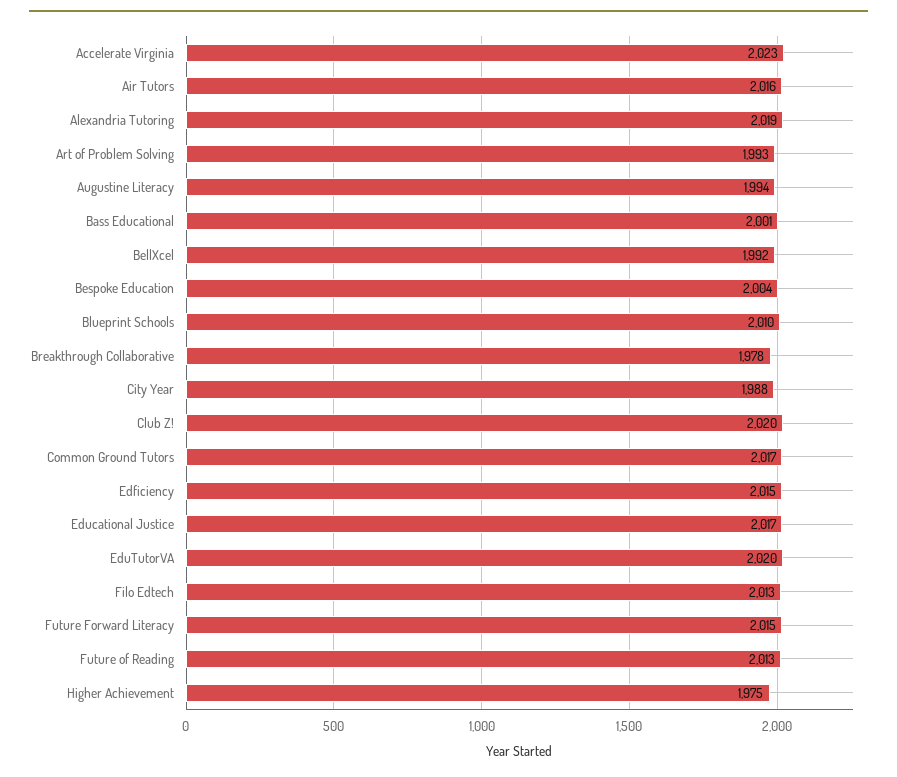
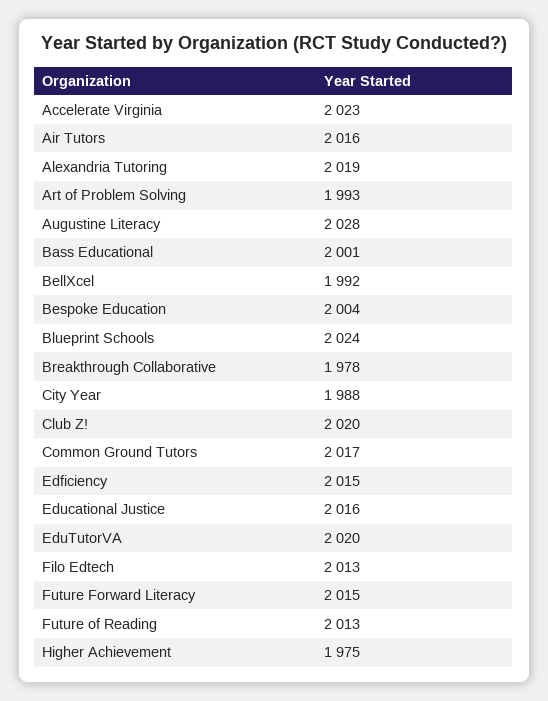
  {
    "Accelerate Virginia": 2023,
    "Air Tutors": 2016,
    "Alexandria Tutoring": 2019,
    "Art of Problem Solving": 1993,
-   "Augustine Literacy": 1994,
+   "Augustine Literacy": 2028,
    "Bass Educational": 2001,
    "BellXcel": 1992,
    "Bespoke Education": 2004,
-   "Blueprint Schools": 2010,
+   "Blueprint Schools": 2024,
    "Breakthrough Collaborative": 1978,
    "City Year": 1988,
    "Club Z!": 2020,
    "Common Ground Tutors": 2017,
    "Edficiency": 2015,
-   "Educational Justice": 2017,
+   "Educational Justice": 2016,
    "EduTutorVA": 2020,
    "Filo Edtech": 2013,
    "Future Forward Literacy": 2015,
    "Future of Reading": 2013,
    "Higher Achievement": 1975
  }

